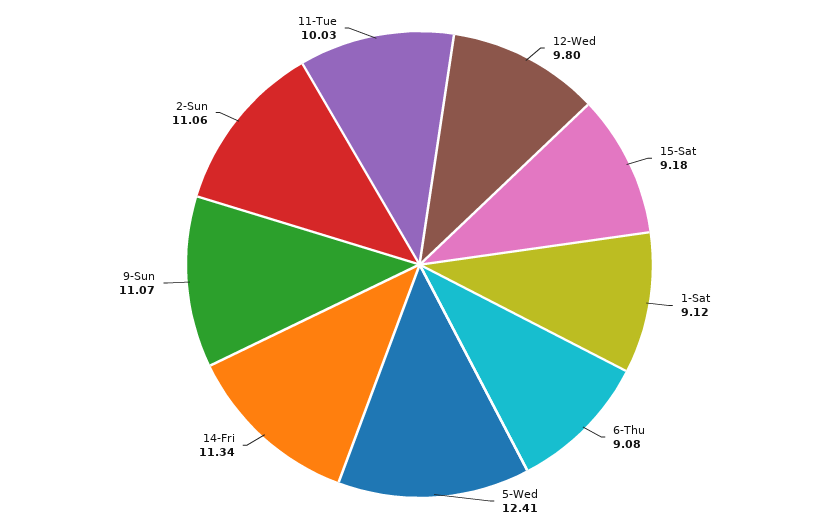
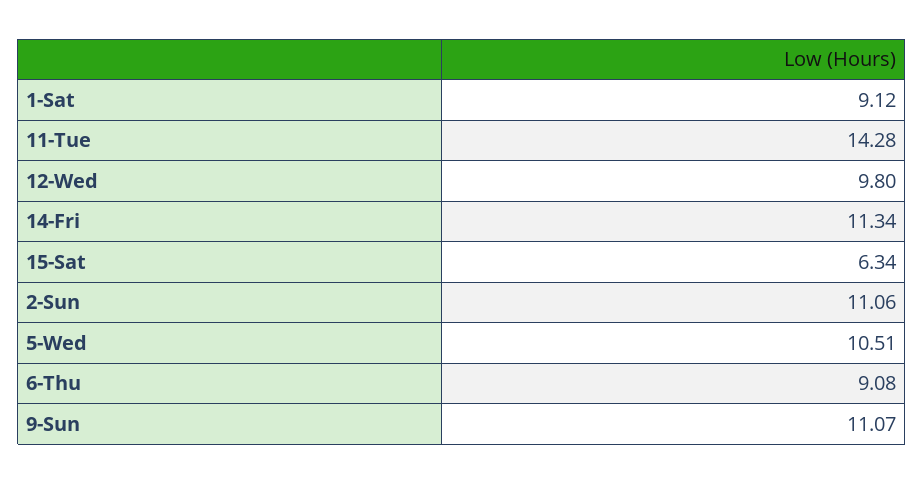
  {
    "12-Wed": 9.8,
-   "15-Sat": 9.18,
+   "15-Sat": 6.34,
    "1-Sat": 9.12,
    "6-Thu": 9.08,
-   "5-Wed": 12.41,
+   "5-Wed": 10.51,
    "14-Fri": 11.34,
    "9-Sun": 11.07,
    "2-Sun": 11.06,
-   "11-Tue": 10.03
+   "11-Tue": 14.28
  }

